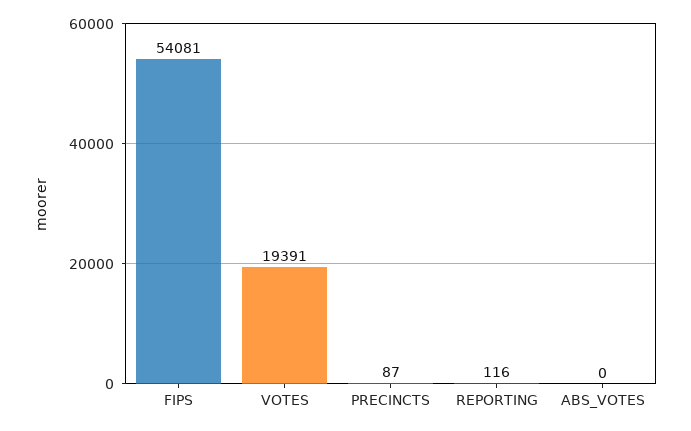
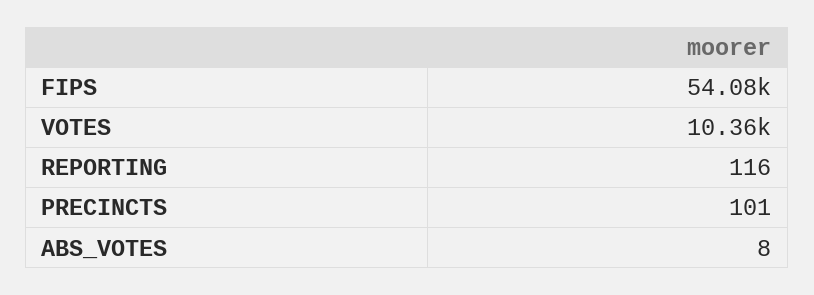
  {
    "FIPS": 54081,
-   "VOTES": 19391,
+   "VOTES": 10360,
-   "PRECINCTS": 87,
+   "PRECINCTS": 101,
    "REPORTING": 116,
-   "ABS_VOTES": 0
+   "ABS_VOTES": 8
  }

